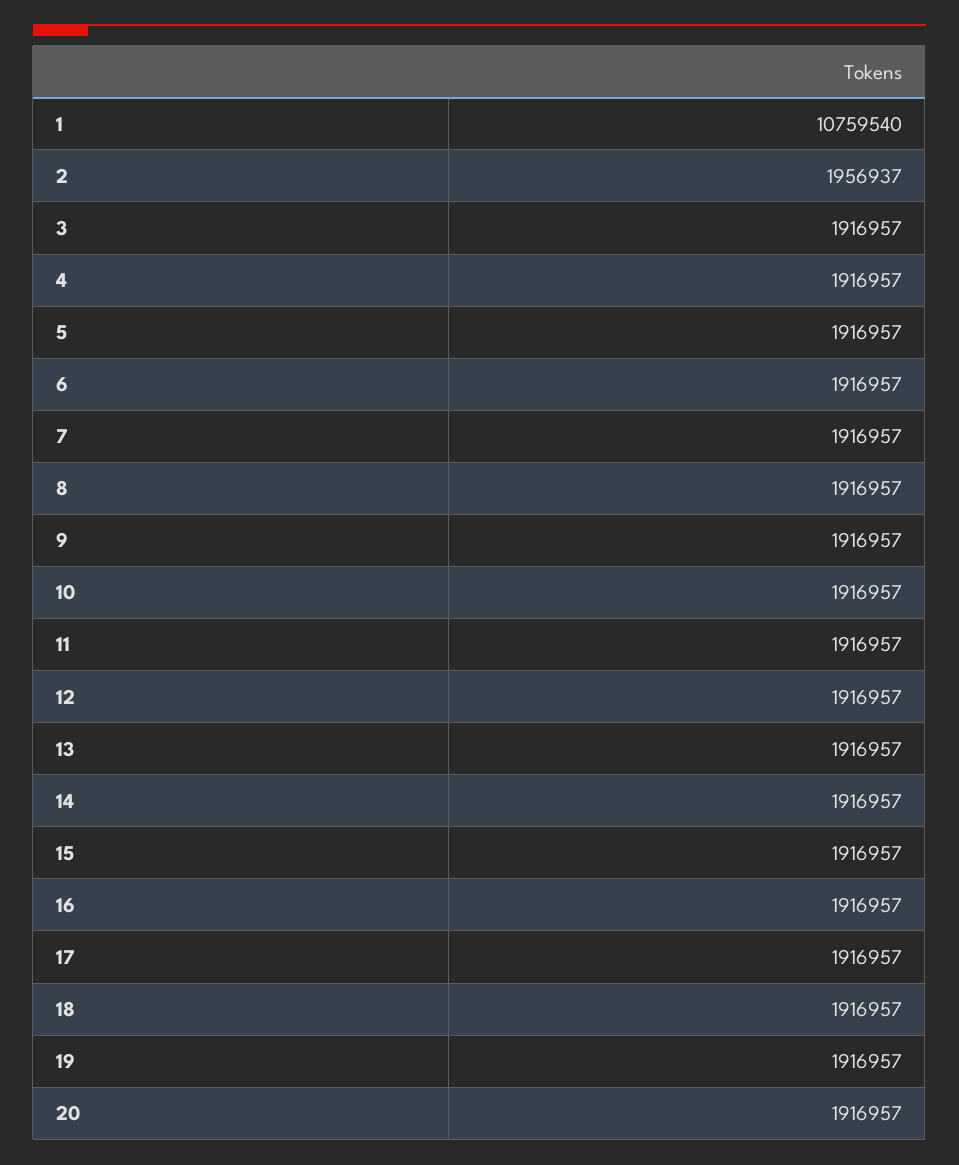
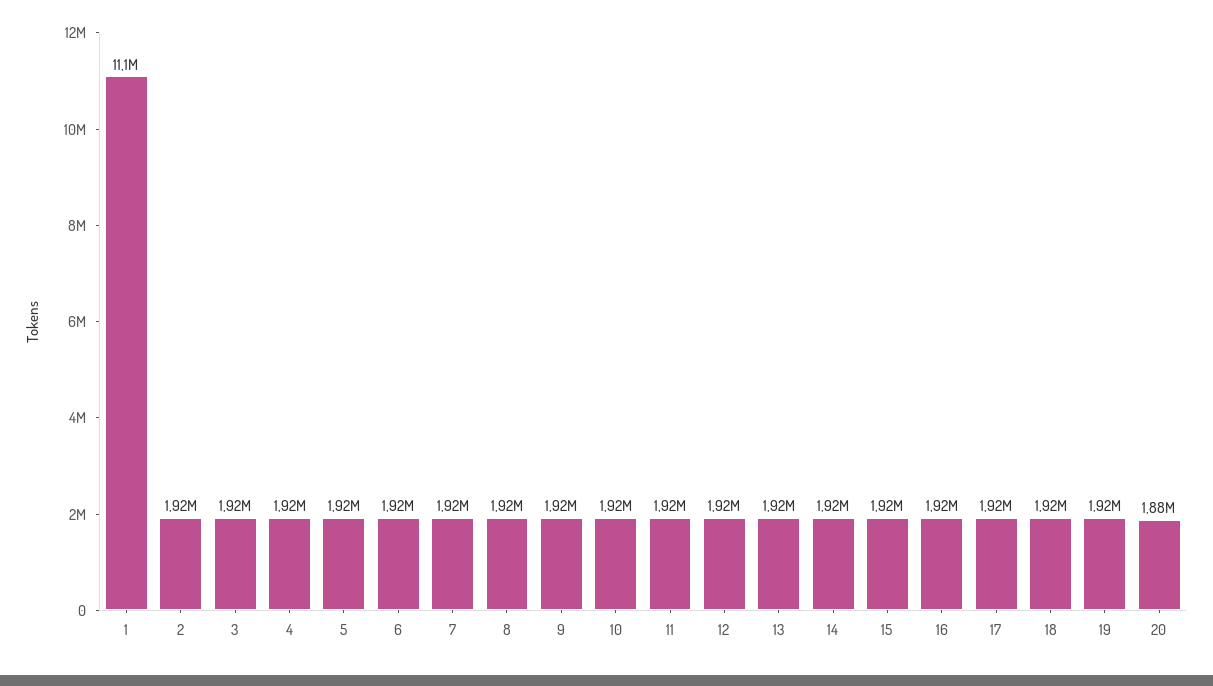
  {
-   "1": 10759540,
+   "1": 11100000,
-   "2": 1956937,
+   "2": 1920000,
    "3": 1916957,
    "4": 1916957,
    "5": 1916957,
    "6": 1916957,
    "7": 1916957,
    "8": 1916957,
    "9": 1916957,
    "10": 1916957,
    "11": 1916957,
    "12": 1916957,
    "13": 1916957,
    "14": 1916957,
    "15": 1916957,
    "16": 1916957,
    "17": 1916957,
    "18": 1916957,
    "19": 1916957,
-   "20": 1916957
+   "20": 1880000
  }

